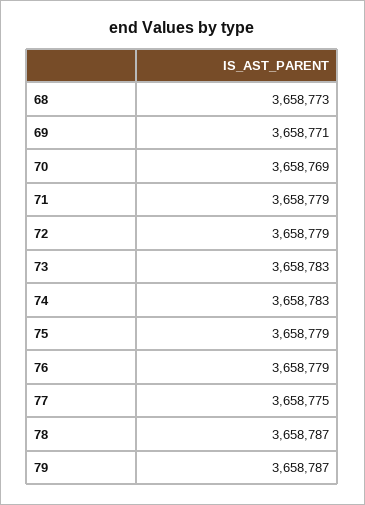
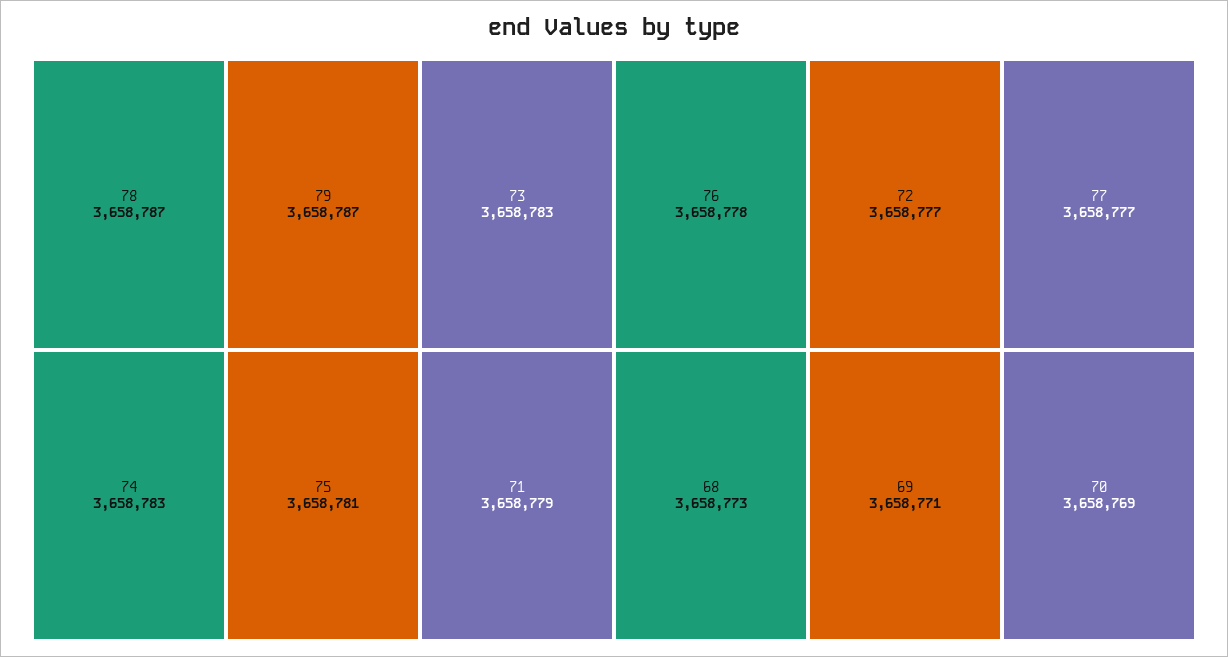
  {
    "68": 3658773,
    "69": 3658771,
    "70": 3658769,
    "71": 3658779,
-   "72": 3658779,
+   "72": 3658777,
    "73": 3658783,
    "74": 3658783,
-   "75": 3658779,
+   "75": 3658781,
-   "76": 3658779,
+   "76": 3658778,
-   "77": 3658775,
+   "77": 3658777,
    "78": 3658787,
    "79": 3658787
  }

